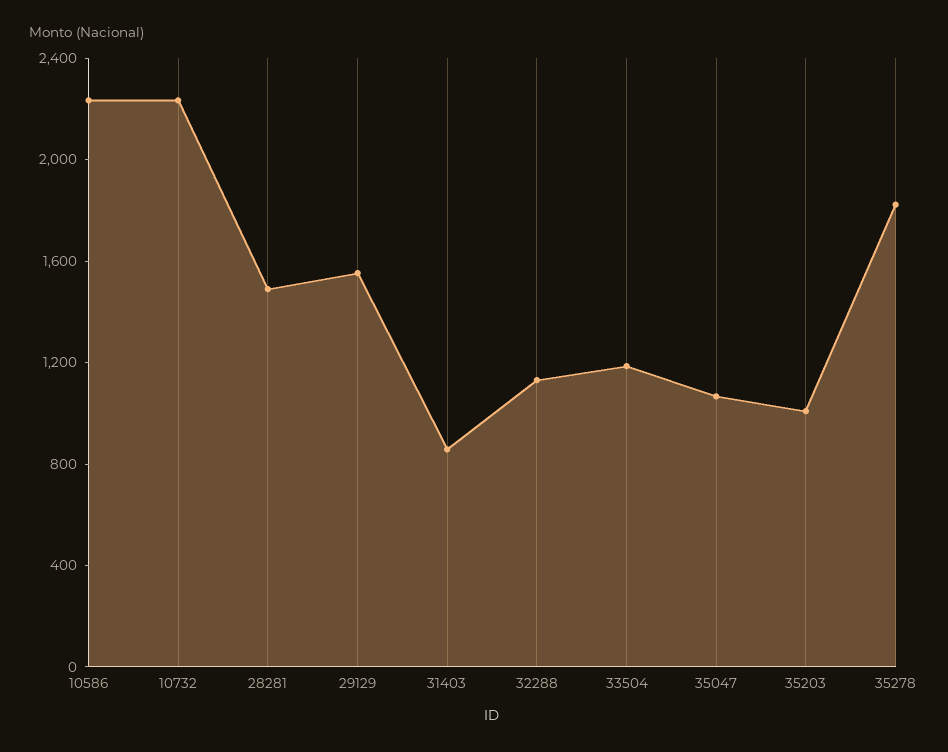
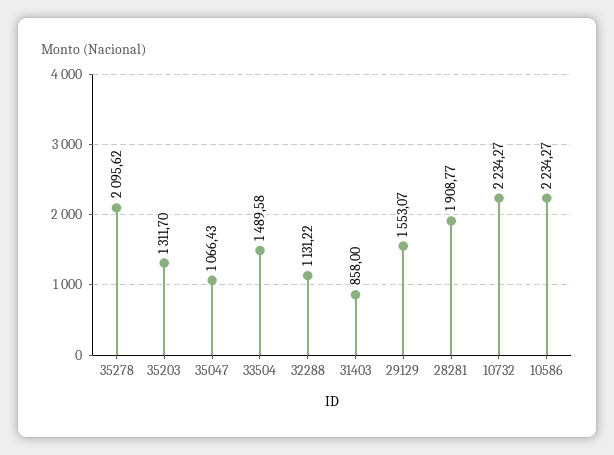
  {
    "10586": 2234.27,
    "10732": 2234.27,
-   "28281": 1500,
+   "28281": 1908.77,
    "29129": 1553.07,
    "31403": 858,
    "32288": 1131.22,
-   "33504": 1200,
+   "33504": 1489.58,
    "35047": 1066.43,
-   "35203": 1000,
+   "35203": 1311.7,
-   "35278": 1800
+   "35278": 2095.62
  }

